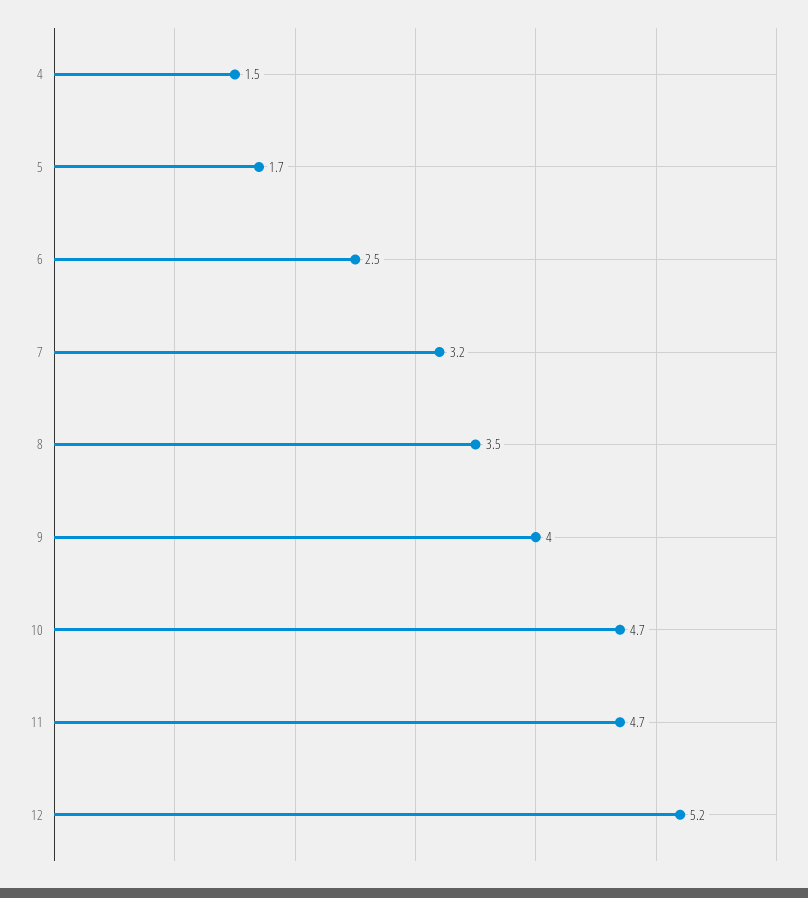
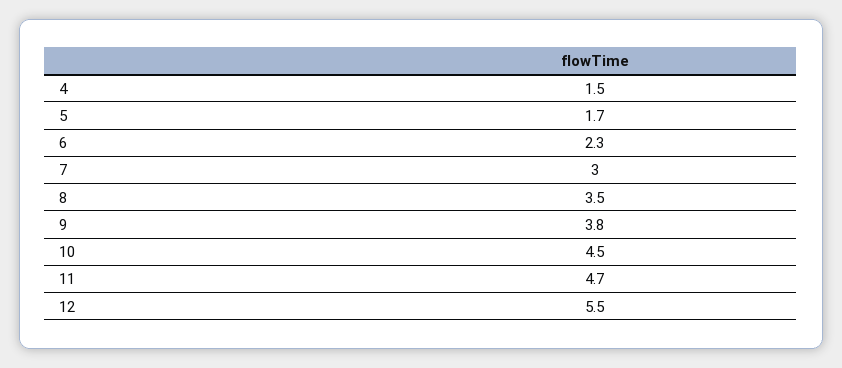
  {
    "4": 1.5,
    "5": 1.7,
-   "6": 2.5,
+   "6": 2.3,
-   "7": 3.2,
+   "7": 3,
    "8": 3.5,
-   "9": 4,
+   "9": 3.8,
-   "10": 4.7,
+   "10": 4.5,
    "11": 4.7,
-   "12": 5.2
+   "12": 5.5
  }

